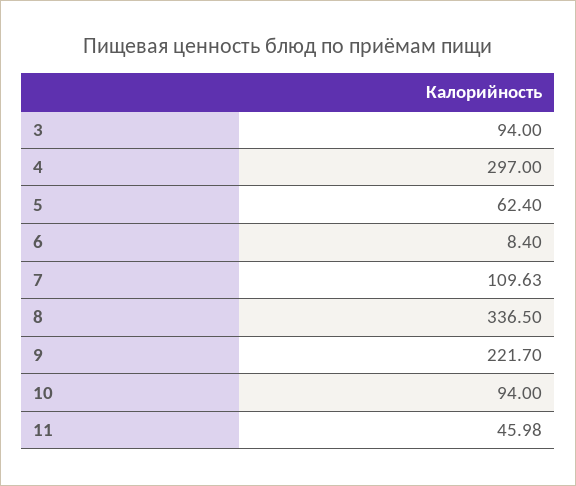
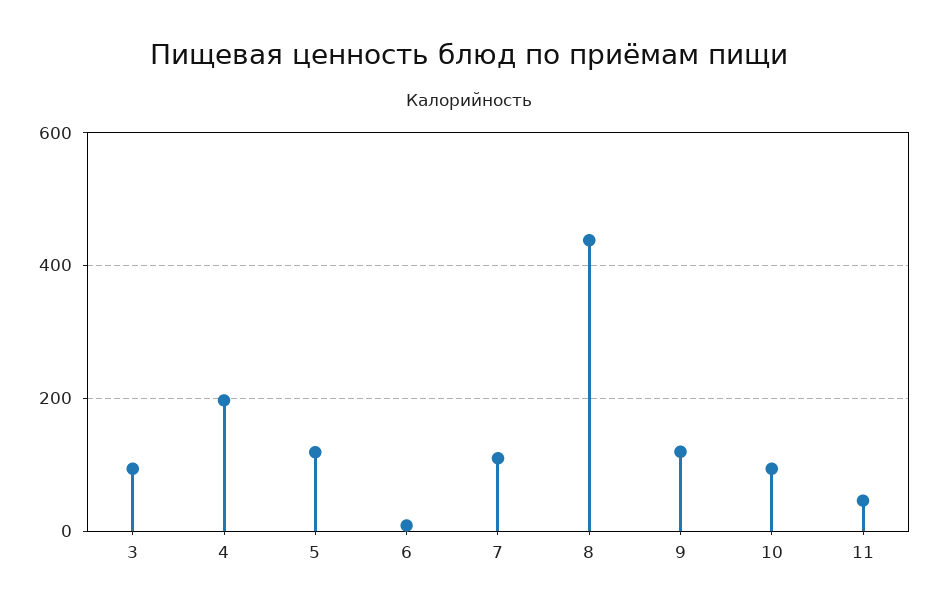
  {
    "3": 94,
-   "4": 297,
+   "4": 200,
-   "5": 62.4,
+   "5": 120,
    "6": 8.4,
    "7": 109.63,
-   "8": 336.5,
+   "8": 440,
-   "9": 221.7,
+   "9": 120,
    "10": 94,
    "11": 45.98
  }

